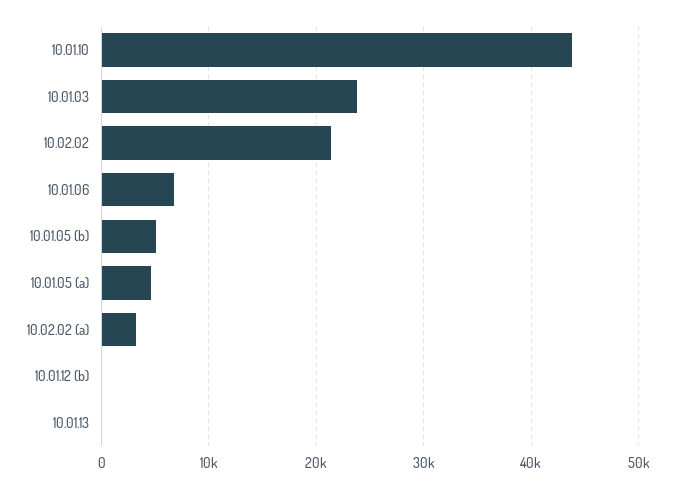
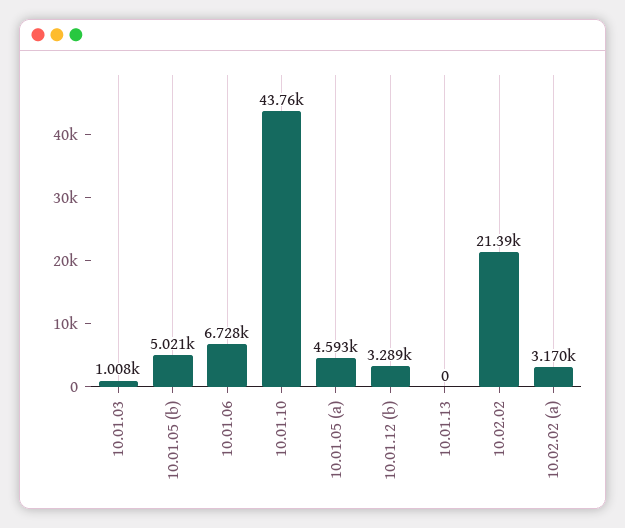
  {
    "10.01.10": 43760,
-   "10.01.03": 24000,
+   "10.01.03": 1008,
    "10.02.02": 21390,
    "10.01.06": 6728,
    "10.01.05 (b)": 5021,
    "10.01.05 (a)": 4593,
    "10.02.02 (a)": 3170,
-   "10.01.12 (b)": 0,
+   "10.01.12 (b)": 3289,
    "10.01.13": 0
  }

